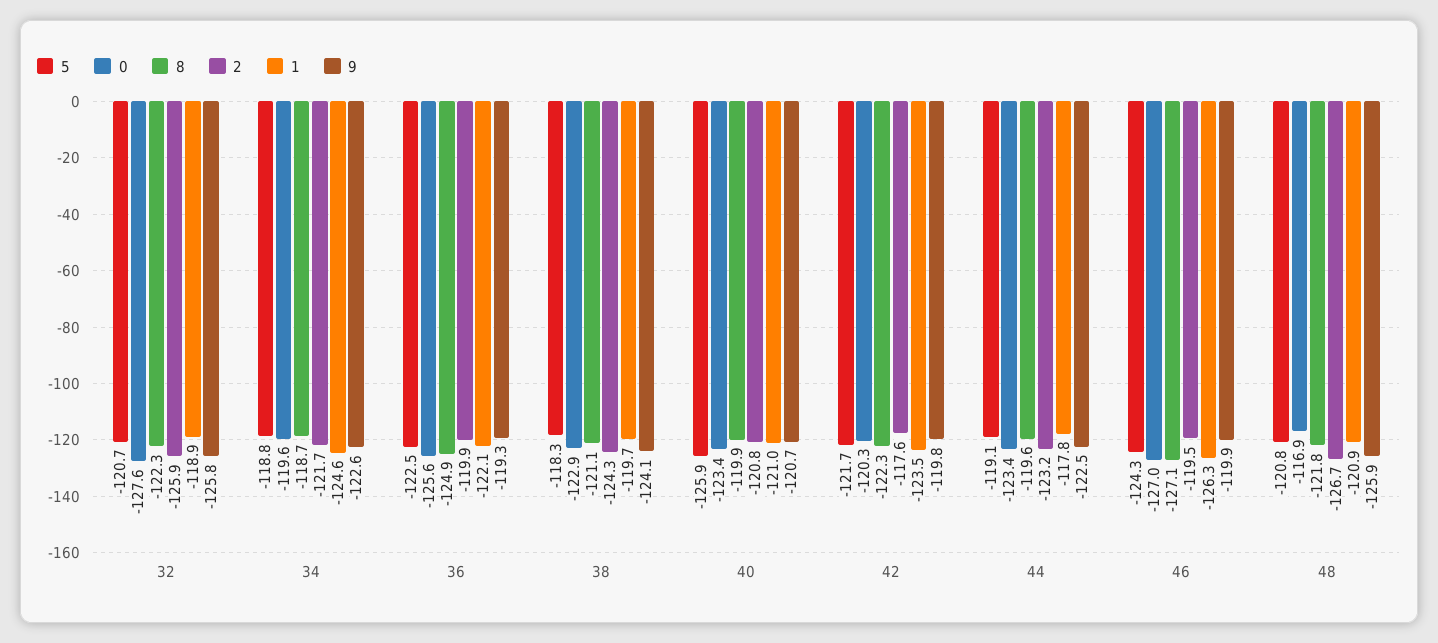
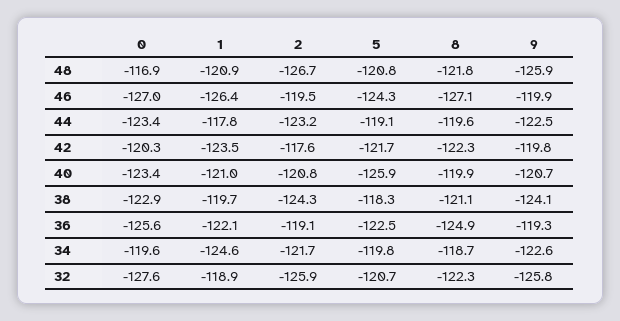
  {
    "5": {
      "32": -120.7,
-     "34": -118.8,
+     "34": -119.8,
      "36": -122.5,
      "38": -118.3,
      "40": -125.9,
      "42": -121.7,
      "44": -119.1,
      "46": -124.3,
      "48": -120.8
    },
    "0": {
      "32": -127.6,
      "34": -119.6,
      "36": -125.6,
      "38": -122.9,
      "40": -123.4,
      "42": -120.3,
      "44": -123.4,
      "46": -127,
      "48": -116.9
    },
    "8": {
      "32": -122.3,
      "34": -118.7,
      "36": -124.9,
      "38": -121.1,
      "40": -119.9,
      "42": -122.3,
      "44": -119.6,
      "46": -127.1,
      "48": -121.8
    },
    "2": {
      "32": -125.9,
      "34": -121.7,
-     "36": -119.9,
+     "36": -119.1,
      "38": -124.3,
      "40": -120.8,
      "42": -117.6,
      "44": -123.2,
      "46": -119.5,
      "48": -126.7
    },
    "1": {
      "32": -118.9,
      "34": -124.6,
      "36": -122.1,
      "38": -119.7,
      "40": -121,
      "42": -123.5,
      "44": -117.8,
-     "46": -126.3,
+     "46": -126.4,
      "48": -120.9
    },
    "9": {
      "32": -125.8,
      "34": -122.6,
      "36": -119.3,
      "38": -124.1,
      "40": -120.7,
      "42": -119.8,
      "44": -122.5,
      "46": -119.9,
      "48": -125.9
    }
  }

